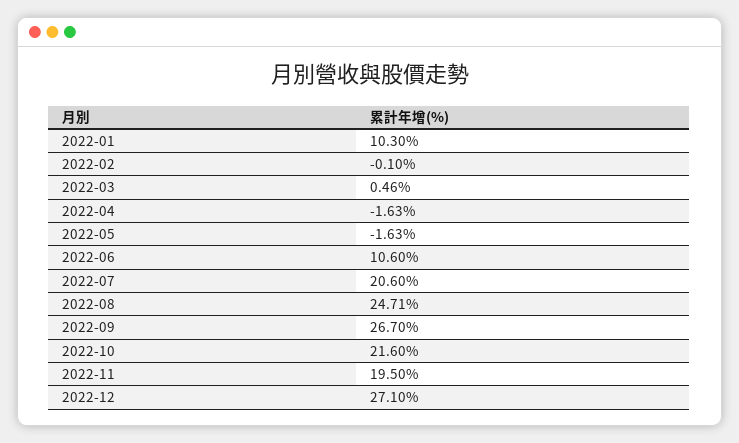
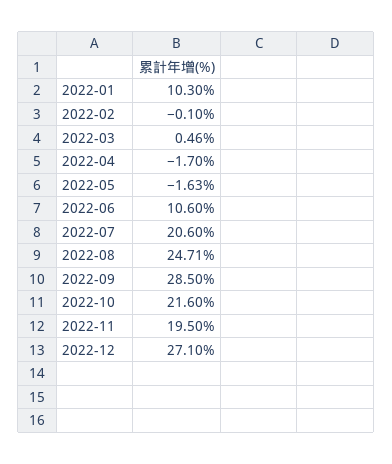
  {
    "2022-01": 10.3,
    "2022-02": -0.1,
    "2022-03": 0.46,
-   "2022-04": -1.63,
+   "2022-04": -1.7,
    "2022-05": -1.63,
    "2022-06": 10.6,
    "2022-07": 20.6,
    "2022-08": 24.71,
-   "2022-09": 26.7,
+   "2022-09": 28.5,
    "2022-10": 21.6,
    "2022-11": 19.5,
    "2022-12": 27.1
  }

